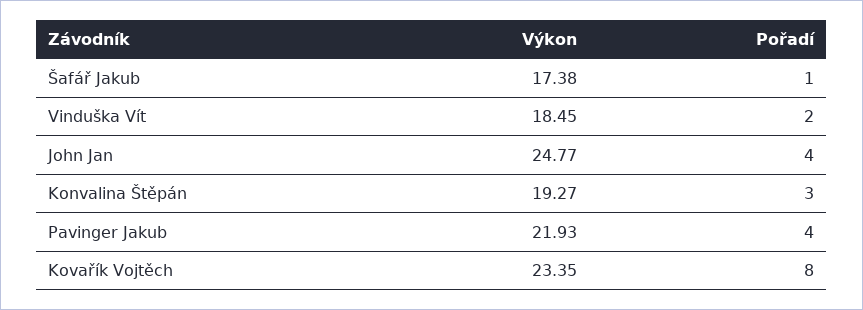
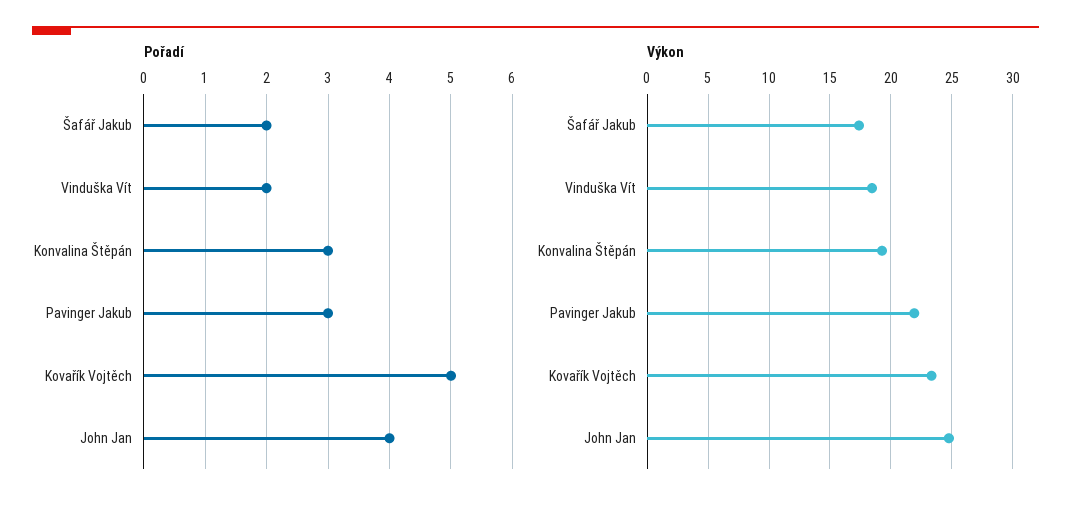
  {
    "Výkon": {
      "Šafář Jakub": 17.38,
      "Vinduška Vít": 18.45,
      "John Jan": 24.77,
      "Konvalina Štěpán": 19.27,
      "Pavinger Jakub": 21.93,
      "Kovařík Vojtěch": 23.35
    },
    "Pořadí": {
-     "Šafář Jakub": 1,
+     "Šafář Jakub": 2,
      "Vinduška Vít": 2,
      "John Jan": 4,
      "Konvalina Štěpán": 3,
-     "Pavinger Jakub": 4,
+     "Pavinger Jakub": 3,
-     "Kovařík Vojtěch": 8
+     "Kovařík Vojtěch": 5
    }
  }

